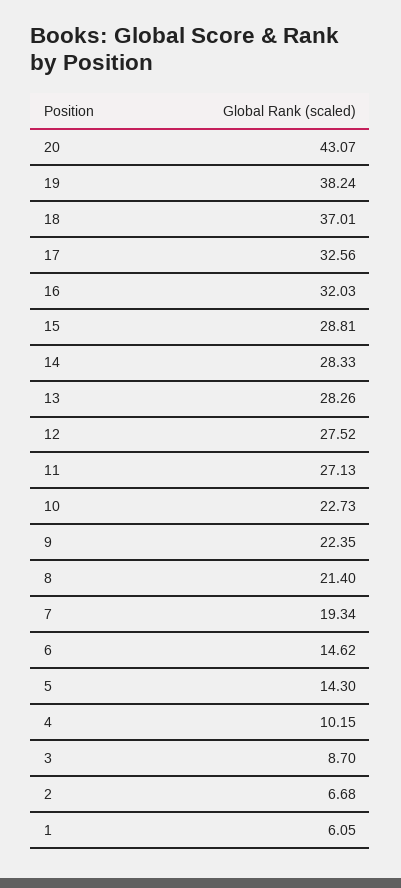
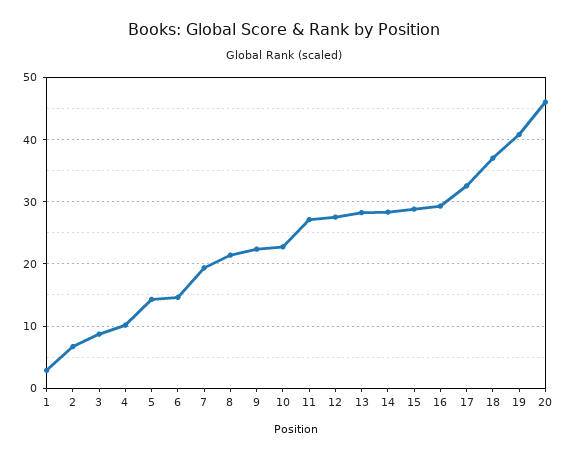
  {
-   "20": 43.07,
+   "20": 46,
-   "19": 38.24,
+   "19": 41,
    "18": 37.01,
    "17": 32.56,
-   "16": 32.03,
+   "16": 29,
    "15": 28.81,
    "14": 28.33,
    "13": 28.26,
    "12": 27.52,
    "11": 27.13,
    "10": 22.73,
    "9": 22.35,
    "8": 21.4,
    "7": 19.34,
    "6": 14.62,
    "5": 14.3,
    "4": 10.15,
    "3": 8.7,
    "2": 6.68,
-   "1": 6.05
+   "1": 3
  }

